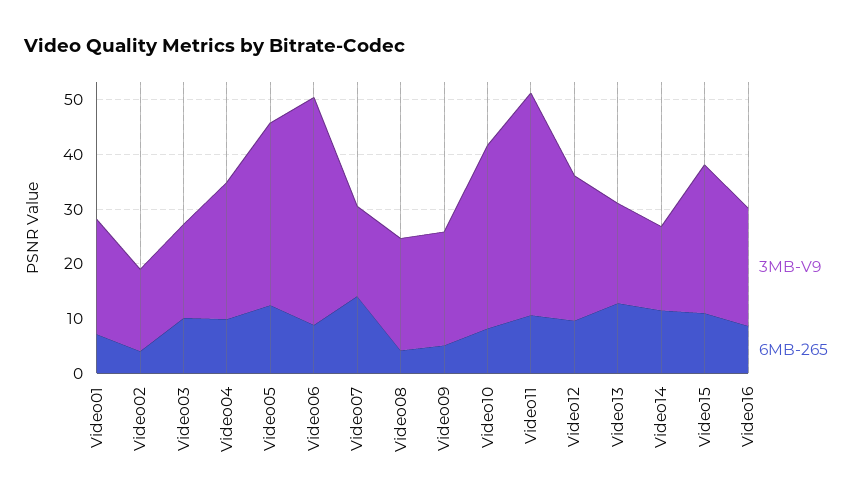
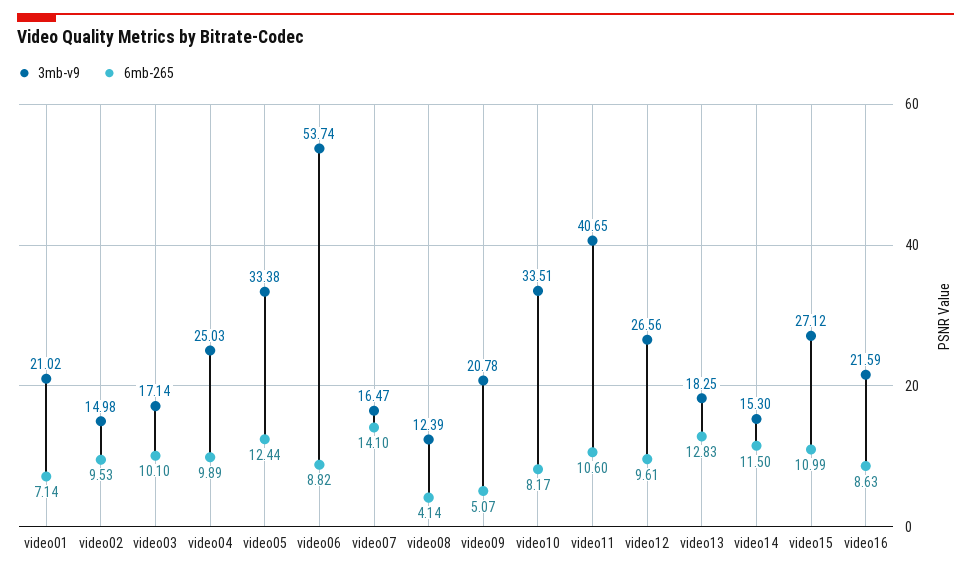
  {
    "3MB-V9": {
      "Video01": 21.02,
      "Video02": 14.98,
      "Video03": 17.14,
      "Video04": 25.03,
      "Video05": 33.38,
-     "Video06": 42,
+     "Video06": 53.74,
      "Video07": 16.47,
-     "Video08": 20,
+     "Video08": 12.39,
      "Video09": 20.78,
      "Video10": 33.51,
      "Video11": 40.65,
      "Video12": 26.56,
      "Video13": 18.25,
      "Video14": 15.3,
      "Video15": 27.12,
      "Video16": 21.59
    },
    "6MB-265": {
      "Video01": 7.14,
-     "Video02": 4,
+     "Video02": 9.53,
      "Video03": 10.1,
      "Video04": 9.89,
      "Video05": 12.44,
      "Video06": 8.82,
      "Video07": 14.1,
      "Video08": 4.14,
      "Video09": 5.07,
      "Video10": 8.17,
      "Video11": 10.6,
      "Video12": 9.61,
      "Video13": 12.83,
      "Video14": 11.5,
      "Video15": 10.99,
      "Video16": 8.63
    }
  }

